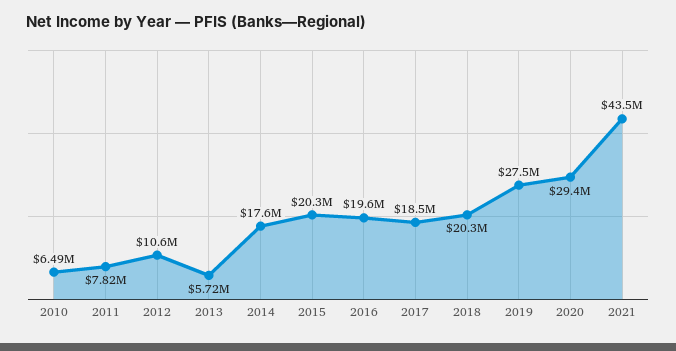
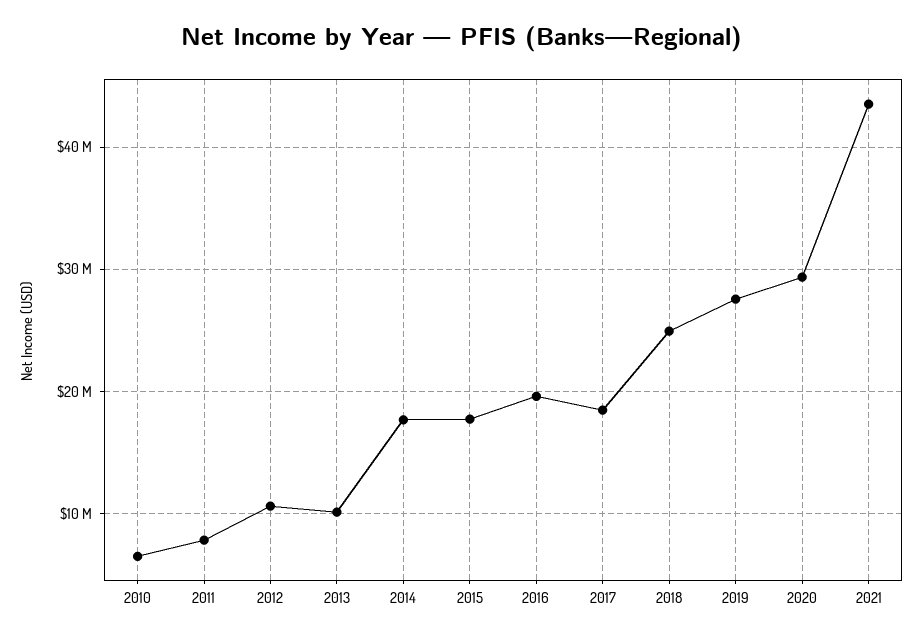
  {
    "2010": 6490000,
    "2011": 7820000,
    "2012": 10600000,
-   "2013": 5720000,
+   "2013": 10000000,
    "2014": 17600000,
-   "2015": 20300000,
+   "2015": 18000000,
    "2016": 19600000,
    "2017": 18500000,
-   "2018": 20300000,
+   "2018": 25000000,
    "2019": 27500000,
    "2020": 29400000,
    "2021": 43500000
  }

